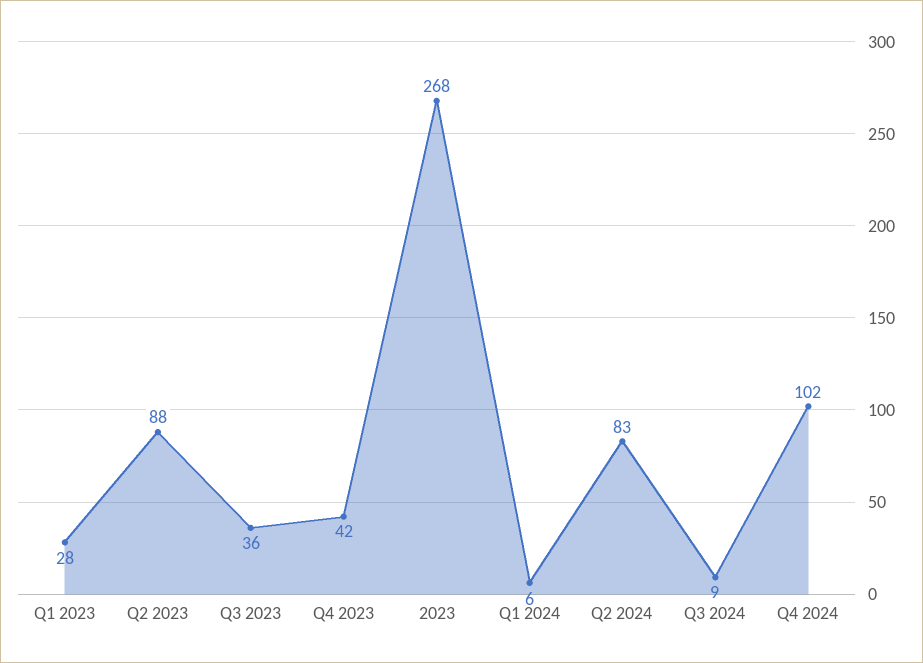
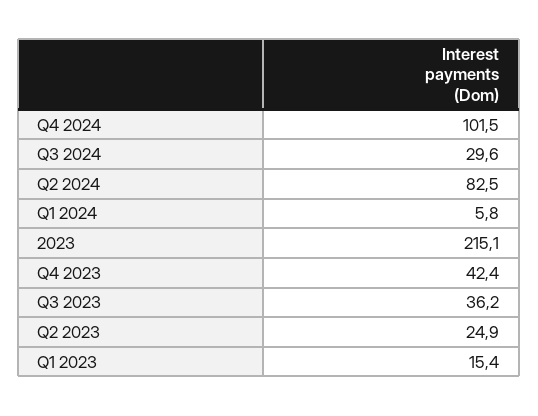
  {
-   "Q1 2023": 28,
+   "Q1 2023": 15.4,
-   "Q2 2023": 88,
+   "Q2 2023": 24.9,
    "Q3 2023": 36.2,
    "Q4 2023": 42.4,
-   "2023": 268,
+   "2023": 215.1,
    "Q1 2024": 5.8,
    "Q2 2024": 82.5,
-   "Q3 2024": 9,
+   "Q3 2024": 29.6,
    "Q4 2024": 101.5
  }

